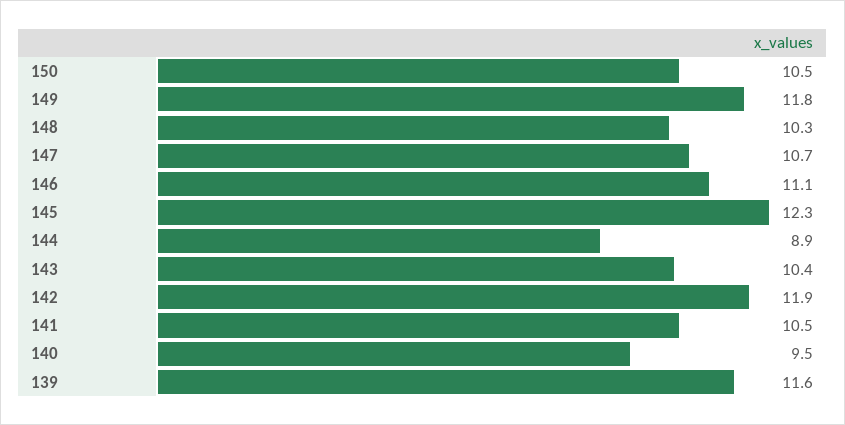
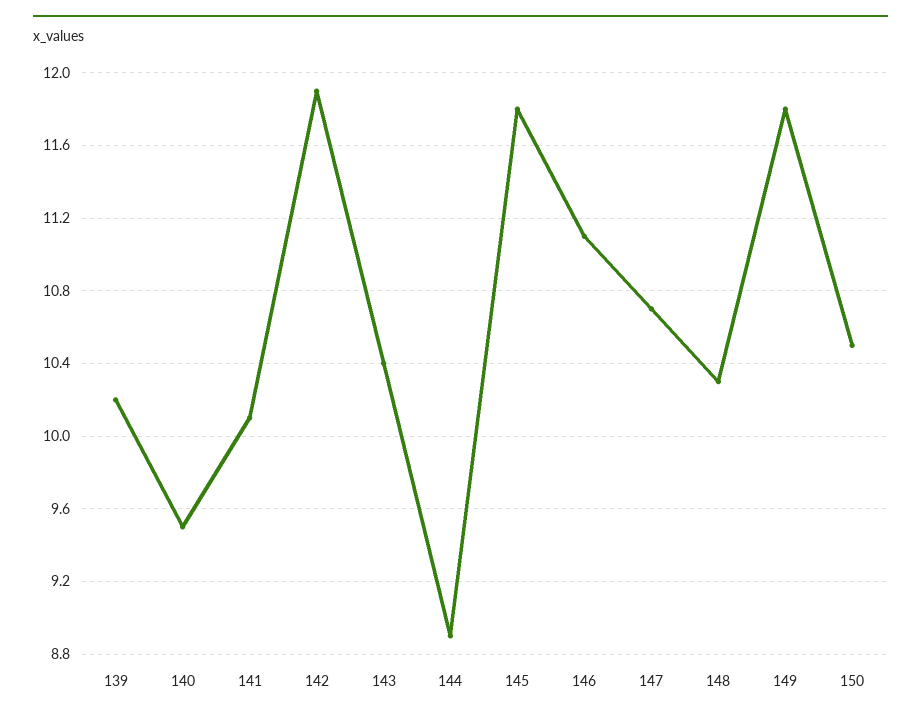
  {
    "150": 10.5,
    "149": 11.8,
    "148": 10.3,
    "147": 10.7,
    "146": 11.1,
-   "145": 12.3,
+   "145": 11.8,
    "144": 8.9,
    "143": 10.4,
    "142": 11.9,
-   "141": 10.5,
+   "141": 10.1,
    "140": 9.5,
-   "139": 11.6
+   "139": 10.2
  }

